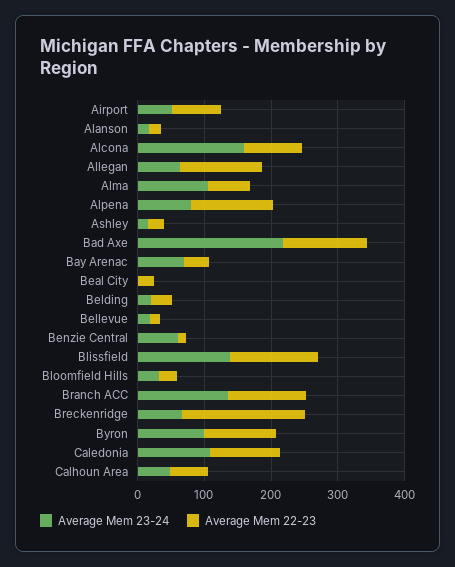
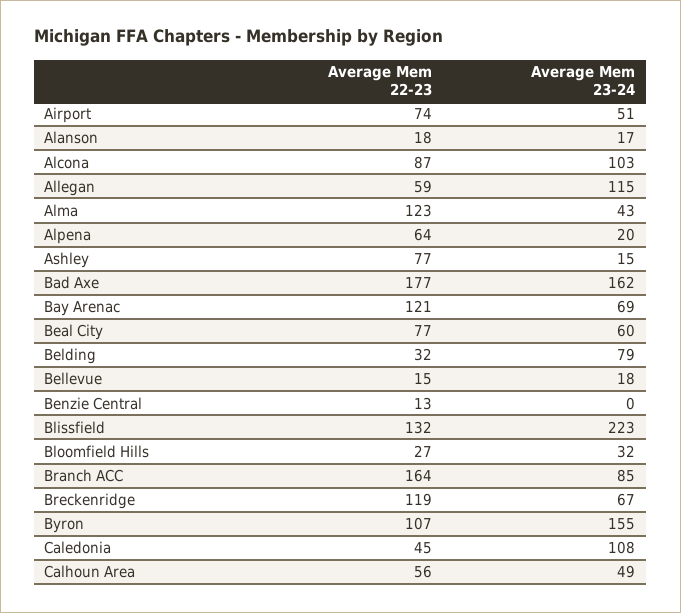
  {
    "Average Mem 23-24": {
      "Airport": 51,
      "Alanson": 17,
-     "Alcona": 160,
+     "Alcona": 103,
-     "Allegan": 60,
+     "Allegan": 115,
-     "Alma": 100,
+     "Alma": 43,
-     "Alpena": 80,
+     "Alpena": 20,
      "Ashley": 15,
-     "Bad Axe": 220,
+     "Bad Axe": 162,
      "Bay Arenac": 69,
-     "Beal City": 0,
+     "Beal City": 60,
-     "Belding": 20,
+     "Belding": 79,
      "Bellevue": 18,
-     "Benzie Central": 60,
+     "Benzie Central": 0,
-     "Blissfield": 140,
+     "Blissfield": 223,
      "Bloomfield Hills": 32,
-     "Branch ACC": 140,
+     "Branch ACC": 85,
      "Breckenridge": 67,
-     "Byron": 100,
+     "Byron": 155,
      "Caledonia": 108,
      "Calhoun Area": 49
    },
    "Average Mem 22-23": {
      "Airport": 74,
      "Alanson": 18,
      "Alcona": 87,
-     "Allegan": 120,
+     "Allegan": 59,
-     "Alma": 60,
+     "Alma": 123,
-     "Alpena": 120,
+     "Alpena": 64,
-     "Ashley": 20,
+     "Ashley": 77,
-     "Bad Axe": 120,
+     "Bad Axe": 177,
-     "Bay Arenac": 40,
+     "Bay Arenac": 121,
-     "Beal City": 20,
+     "Beal City": 77,
      "Belding": 32,
      "Bellevue": 15,
      "Benzie Central": 13,
      "Blissfield": 132,
      "Bloomfield Hills": 27,
-     "Branch ACC": 120,
+     "Branch ACC": 164,
-     "Breckenridge": 180,
+     "Breckenridge": 119,
      "Byron": 107,
-     "Caledonia": 100,
+     "Caledonia": 45,
      "Calhoun Area": 56
    }
  }

